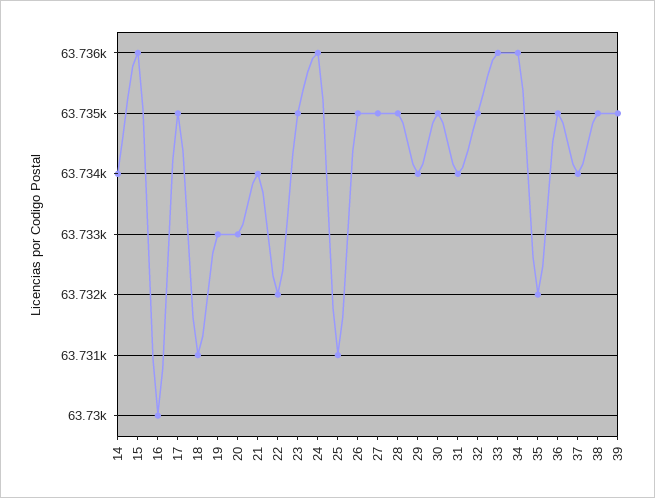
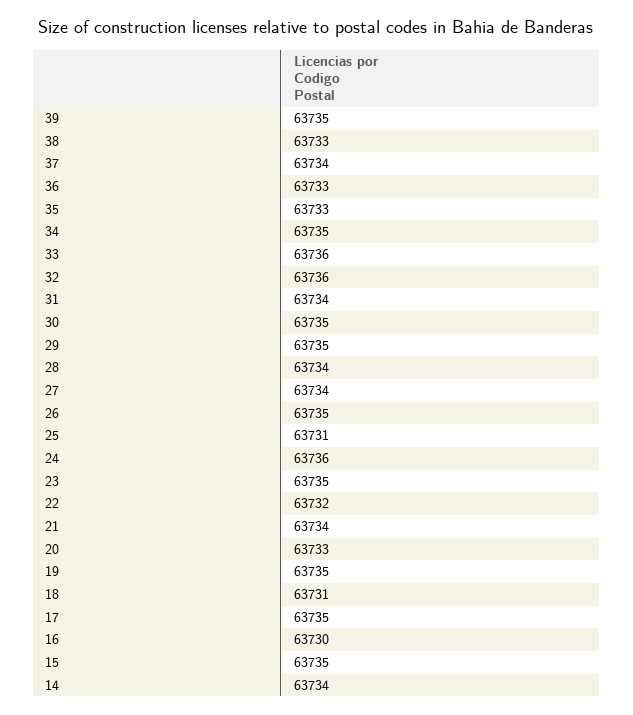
  {
    "14": 63734,
-   "15": 63736,
+   "15": 63735,
    "16": 63730,
    "17": 63735,
    "18": 63731,
-   "19": 63733,
+   "19": 63735,
    "20": 63733,
    "21": 63734,
    "22": 63732,
    "23": 63735,
    "24": 63736,
    "25": 63731,
    "26": 63735,
-   "27": 63735,
+   "27": 63734,
-   "28": 63735,
+   "28": 63734,
-   "29": 63734,
+   "29": 63735,
    "30": 63735,
    "31": 63734,
-   "32": 63735,
+   "32": 63736,
    "33": 63736,
-   "34": 63736,
+   "34": 63735,
-   "35": 63732,
+   "35": 63733,
-   "36": 63735,
+   "36": 63733,
    "37": 63734,
-   "38": 63735,
+   "38": 63733,
    "39": 63735
  }

